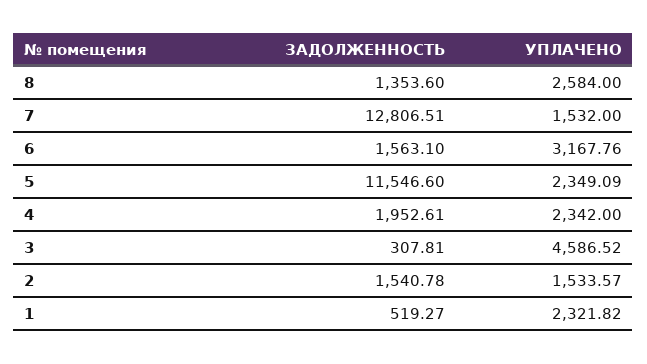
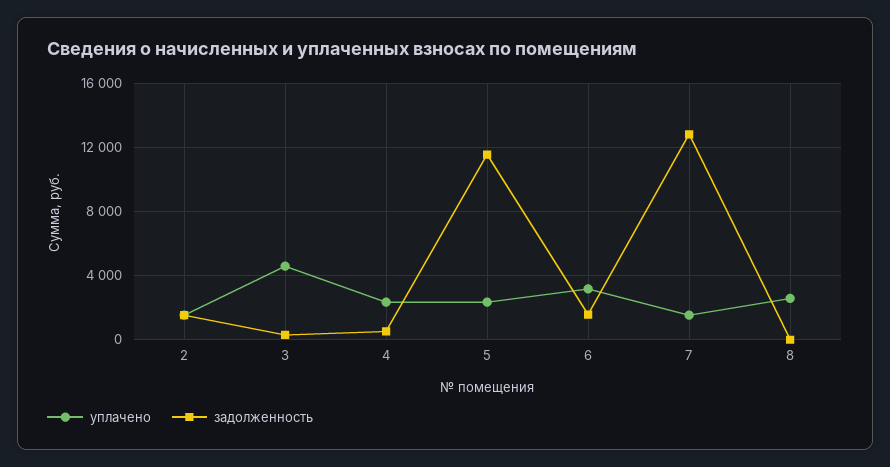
  {
    "ЗАДОЛЖЕННОСТЬ": {
-     "8": 1353.6,
+     "8": 0,
      "7": 12806.51,
      "6": 1563.1,
      "5": 11546.6,
-     "4": 1952.61,
+     "4": 500,
      "3": 307.81,
-     "2": 1540.78,
+     "2": 1540.78
-     "1": 519.27
    },
    "УПЛАЧЕНО": {
      "8": 2584,
      "7": 1532,
      "6": 3167.76,
      "5": 2349.09,
      "4": 2342,
      "3": 4586.52,
-     "2": 1533.57,
+     "2": 1533.57
-     "1": 2321.82
    }
  }

